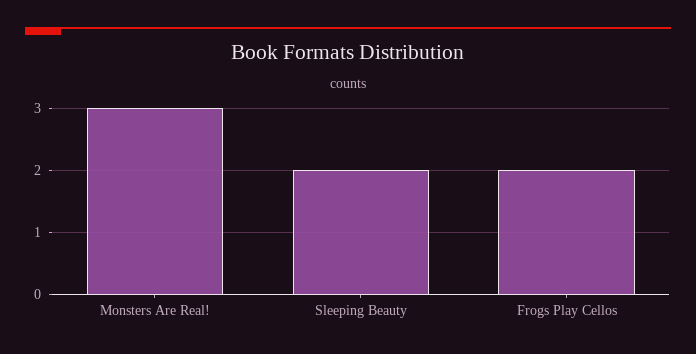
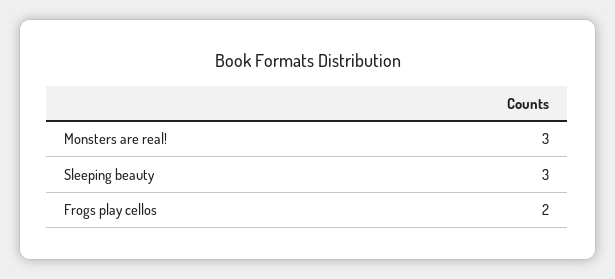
  {
    "Monsters Are Real!": 3,
-   "Sleeping Beauty": 2,
+   "Sleeping Beauty": 3,
    "Frogs Play Cellos": 2
  }

